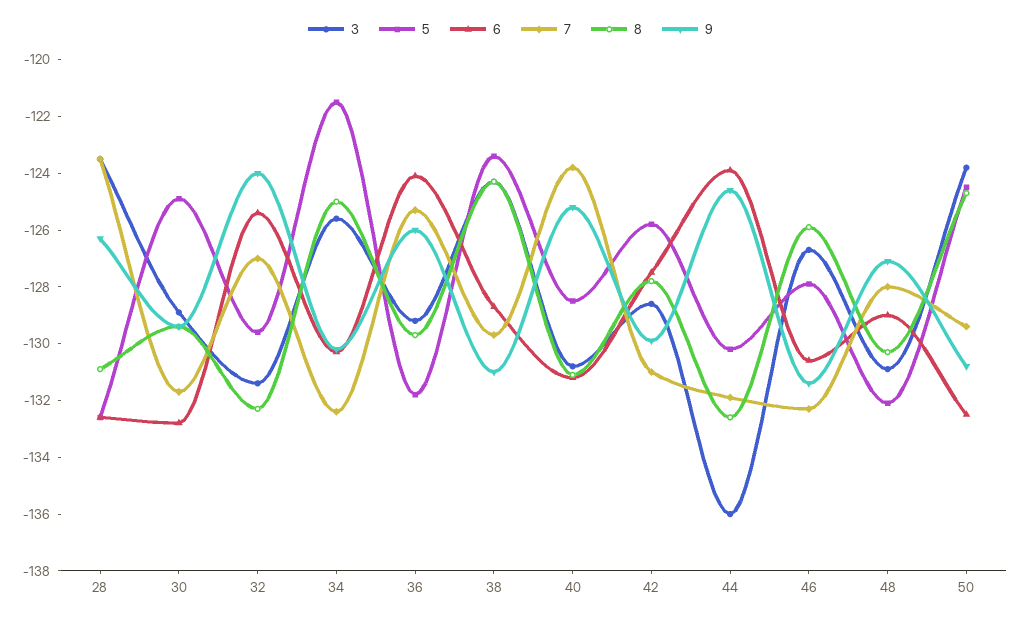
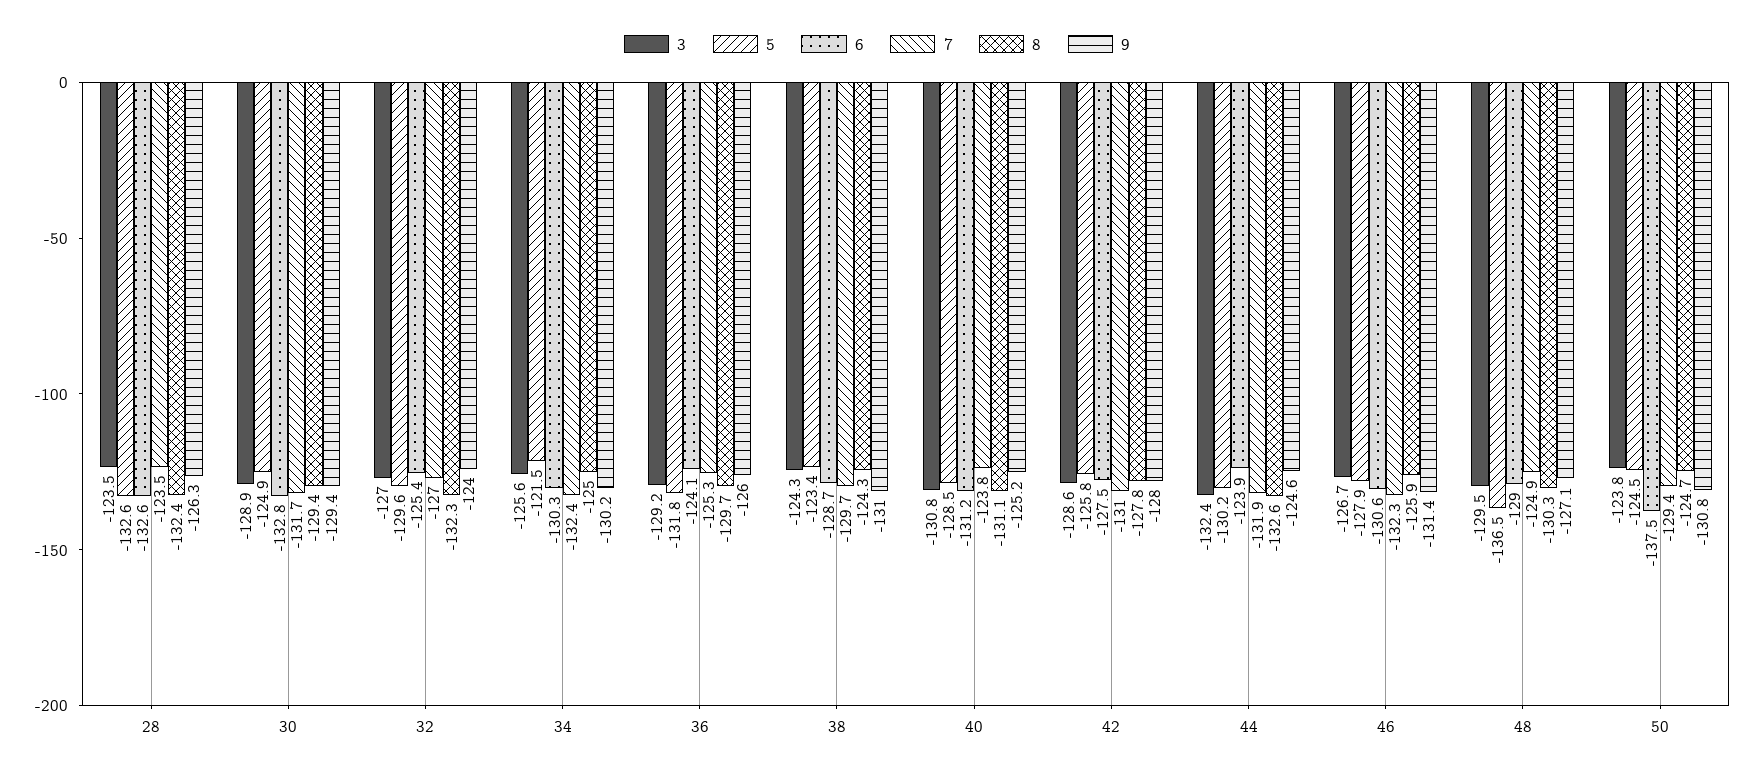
  {
    "3": {
      "28": -123.5,
      "30": -128.9,
-     "32": -131.5,
+     "32": -127,
      "34": -125.6,
      "36": -129.2,
      "38": -124.3,
      "40": -130.8,
      "42": -128.6,
-     "44": -136,
+     "44": -132.4,
      "46": -126.7,
-     "48": -131,
+     "48": -129.5,
      "50": -123.8
    },
    "5": {
      "28": -132.6,
      "30": -124.9,
      "32": -129.6,
      "34": -121.5,
      "36": -131.8,
      "38": -123.4,
      "40": -128.5,
      "42": -125.8,
      "44": -130.2,
      "46": -127.9,
-     "48": -132,
+     "48": -136.5,
      "50": -124.5
    },
    "6": {
      "28": -132.6,
      "30": -132.8,
      "32": -125.4,
      "34": -130.3,
      "36": -124.1,
      "38": -128.7,
      "40": -131.2,
      "42": -127.5,
      "44": -123.9,
      "46": -130.6,
      "48": -129,
-     "50": -132.5
+     "50": -137.5
    },
    "7": {
      "28": -123.5,
      "30": -131.7,
      "32": -127,
      "34": -132.4,
      "36": -125.3,
      "38": -129.7,
      "40": -123.8,
      "42": -131,
      "44": -131.9,
      "46": -132.3,
-     "48": -128,
+     "48": -124.9,
      "50": -129.4
    },
    "8": {
-     "28": -131,
+     "28": -132.4,
      "30": -129.4,
      "32": -132.3,
      "34": -125,
      "36": -129.7,
      "38": -124.3,
      "40": -131.1,
      "42": -127.8,
      "44": -132.6,
      "46": -125.9,
      "48": -130.3,
      "50": -124.7
    },
    "9": {
      "28": -126.3,
      "30": -129.4,
      "32": -124,
      "34": -130.2,
      "36": -126,
      "38": -131,
      "40": -125.2,
-     "42": -130,
+     "42": -128,
      "44": -124.6,
      "46": -131.4,
      "48": -127.1,
      "50": -130.8
    }
  }

